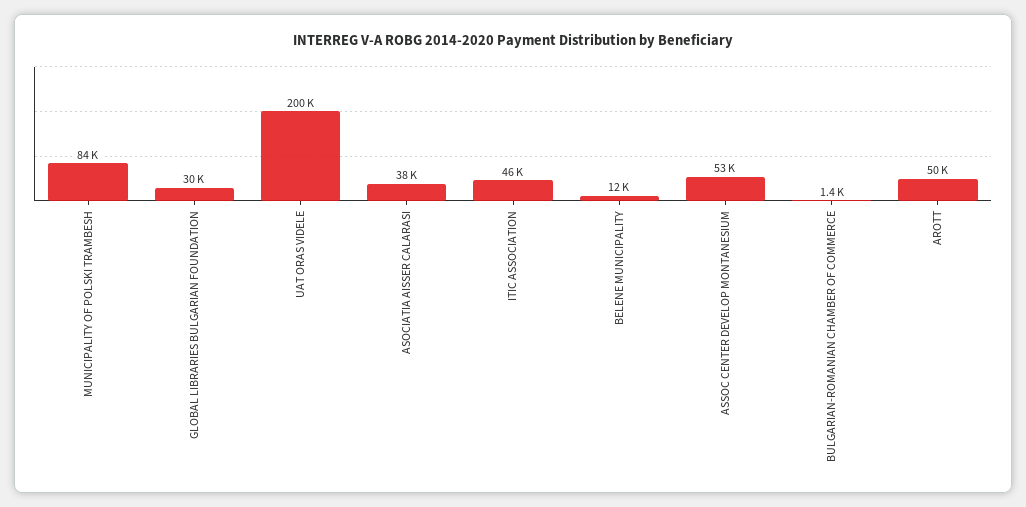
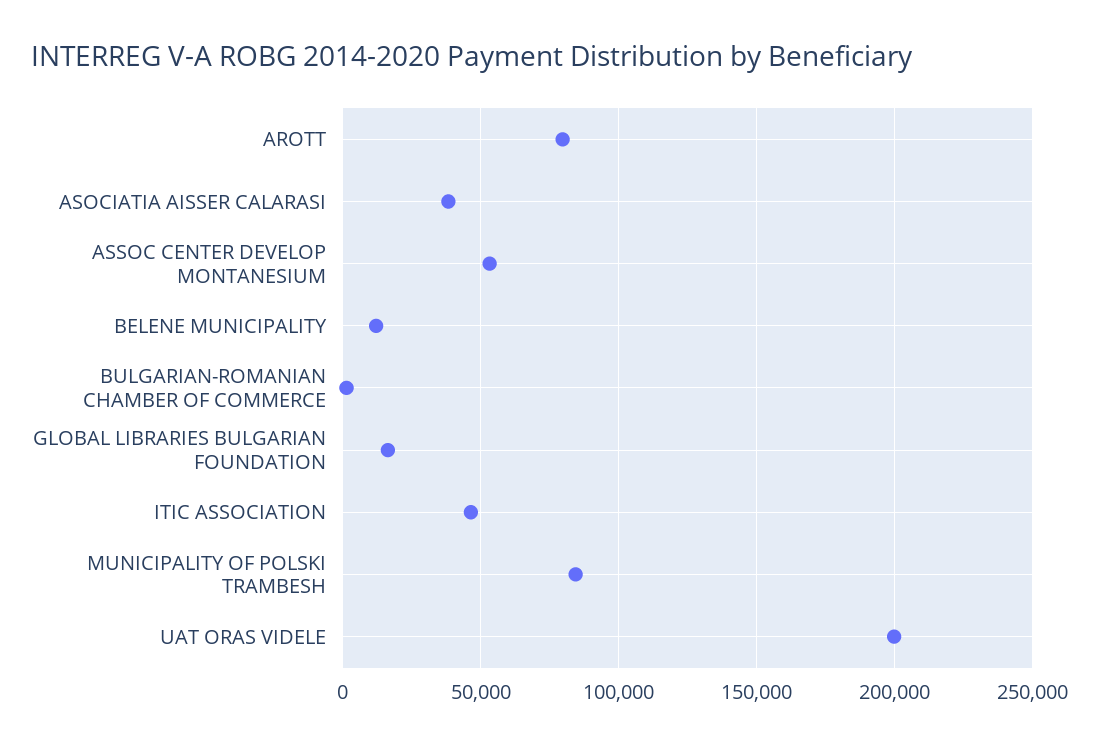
  {
    "MUNICIPALITY OF POLSKI TRAMBESH": 84000,
-   "GLOBAL LIBRARIES BULGARIAN FOUNDATION": 30000,
+   "GLOBAL LIBRARIES BULGARIAN FOUNDATION": 15000,
    "UAT ORAS VIDELE": 200000,
    "ASOCIATIA AISSER CALARASI": 38000,
    "ITIC ASSOCIATION": 46000,
    "BELENE MUNICIPALITY": 12000,
    "ASSOC CENTER DEVELOP MONTANESIUM": 53000,
    "BULGARIAN-ROMANIAN CHAMBER OF COMMERCE": 1400,
-   "AROTT": 50000
+   "AROTT": 80000
  }

